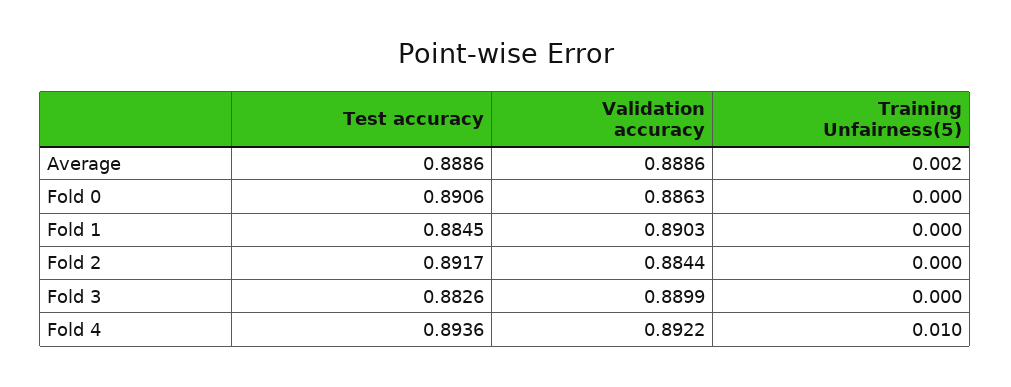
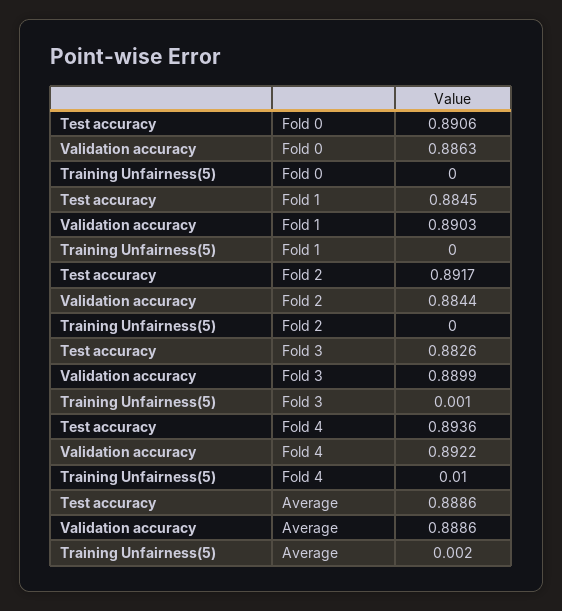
  {
    "Test accuracy": {
      "Average": 0.8886,
      "Fold 0": 0.8906,
      "Fold 1": 0.8845,
      "Fold 2": 0.8917,
      "Fold 3": 0.8826,
      "Fold 4": 0.8936
    },
    "Validation accuracy": {
      "Average": 0.8886,
      "Fold 0": 0.8863,
      "Fold 1": 0.8903,
      "Fold 2": 0.8844,
      "Fold 3": 0.8899,
      "Fold 4": 0.8922
    },
    "Training Unfairness(5)": {
      "Average": 0.002,
      "Fold 0": 0,
      "Fold 1": 0,
      "Fold 2": 0,
-     "Fold 3": 0,
+     "Fold 3": 0.001,
      "Fold 4": 0.01
    }
  }

